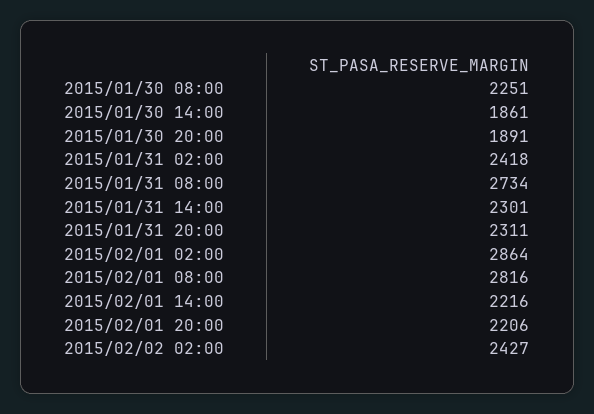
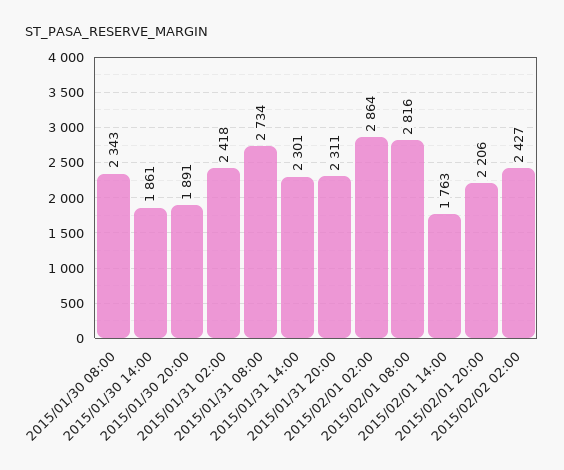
  {
-   "2015/01/30 08:00": 2251,
+   "2015/01/30 08:00": 2343,
    "2015/01/30 14:00": 1861,
    "2015/01/30 20:00": 1891,
    "2015/01/31 02:00": 2418,
    "2015/01/31 08:00": 2734,
    "2015/01/31 14:00": 2301,
    "2015/01/31 20:00": 2311,
    "2015/02/01 02:00": 2864,
    "2015/02/01 08:00": 2816,
-   "2015/02/01 14:00": 2216,
+   "2015/02/01 14:00": 1763,
    "2015/02/01 20:00": 2206,
    "2015/02/02 02:00": 2427
  }

